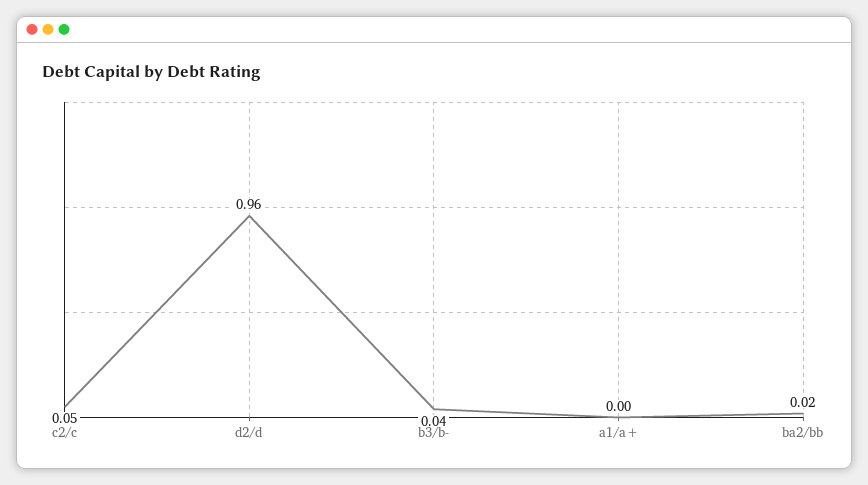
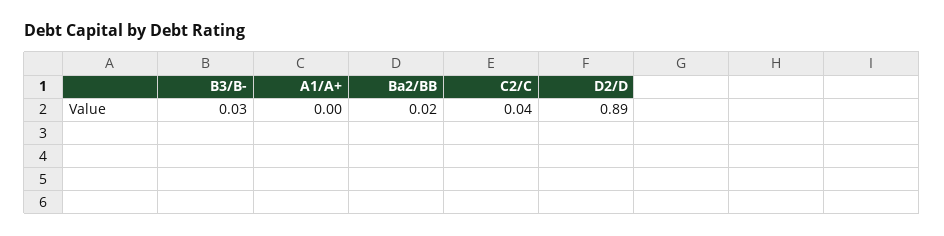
  {
-   "c2/c": 0.05,
+   "c2/c": 0.04,
-   "d2/d": 0.96,
+   "d2/d": 0.89,
-   "b3/b-": 0.04,
+   "b3/b-": 0.03,
    "a1/a+": 0,
    "ba2/bb": 0.02
  }

